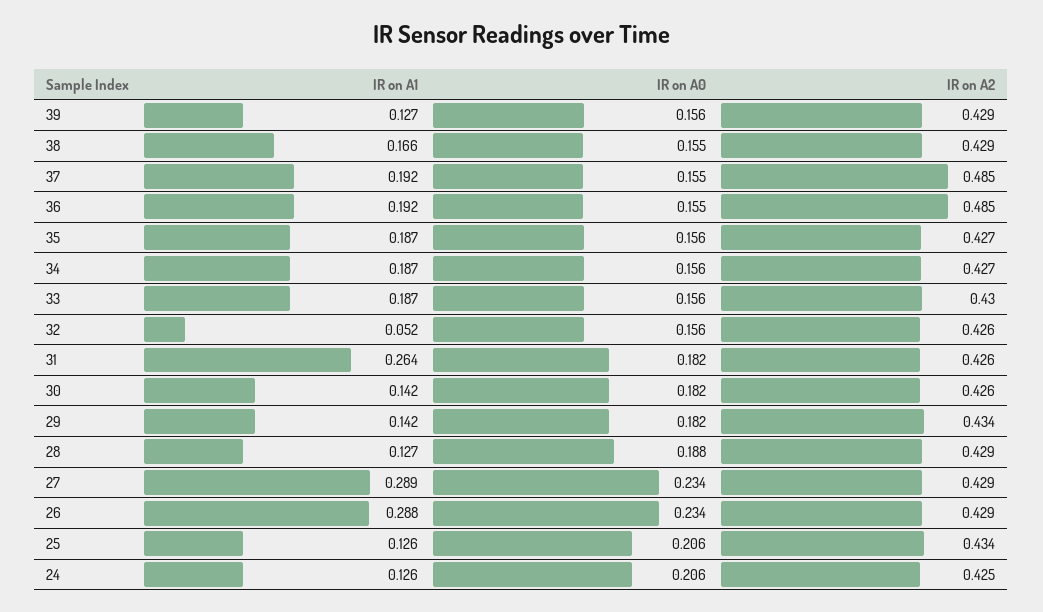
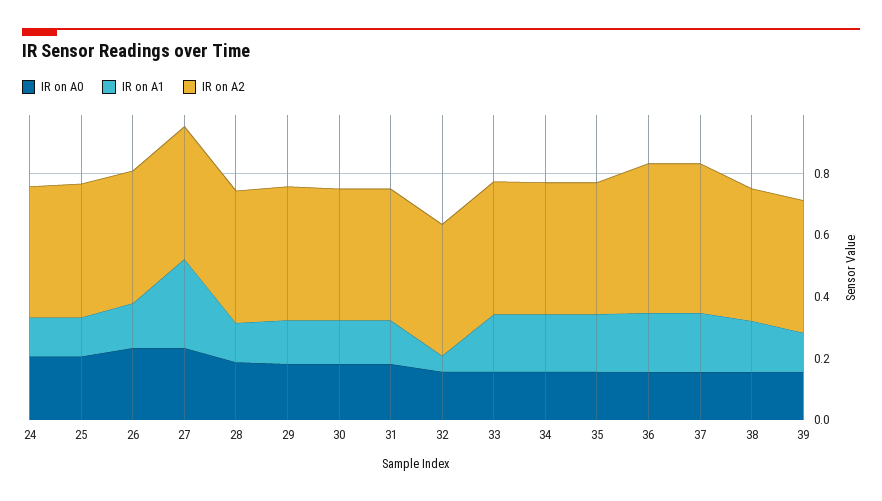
  {
    "IR on A1": {
      "39": 0.127,
      "38": 0.166,
      "37": 0.192,
      "36": 0.192,
      "35": 0.187,
      "34": 0.187,
      "33": 0.187,
      "32": 0.052,
-     "31": 0.264,
+     "31": 0.15,
      "30": 0.142,
      "29": 0.142,
      "28": 0.127,
      "27": 0.289,
-     "26": 0.288,
+     "26": 0.15,
      "25": 0.126,
      "24": 0.126
    },
    "IR on A0": {
      "39": 0.156,
      "38": 0.155,
      "37": 0.155,
      "36": 0.155,
      "35": 0.156,
      "34": 0.156,
      "33": 0.156,
      "32": 0.156,
      "31": 0.182,
      "30": 0.182,
      "29": 0.182,
      "28": 0.188,
      "27": 0.234,
      "26": 0.234,
      "25": 0.206,
      "24": 0.206
    },
    "IR on A2": {
      "39": 0.429,
      "38": 0.429,
      "37": 0.485,
      "36": 0.485,
      "35": 0.427,
      "34": 0.427,
      "33": 0.43,
      "32": 0.426,
      "31": 0.426,
      "30": 0.426,
      "29": 0.434,
      "28": 0.429,
      "27": 0.429,
      "26": 0.429,
      "25": 0.434,
      "24": 0.425
    }
  }

